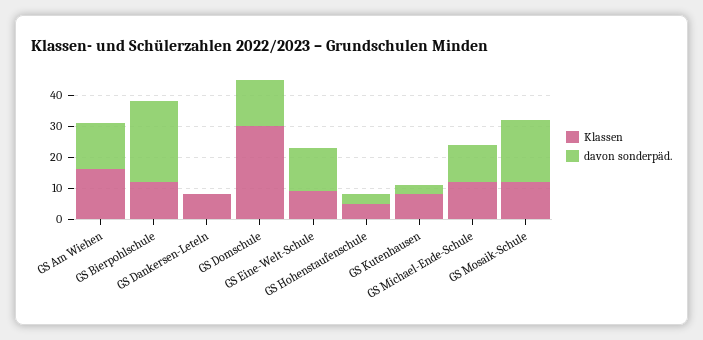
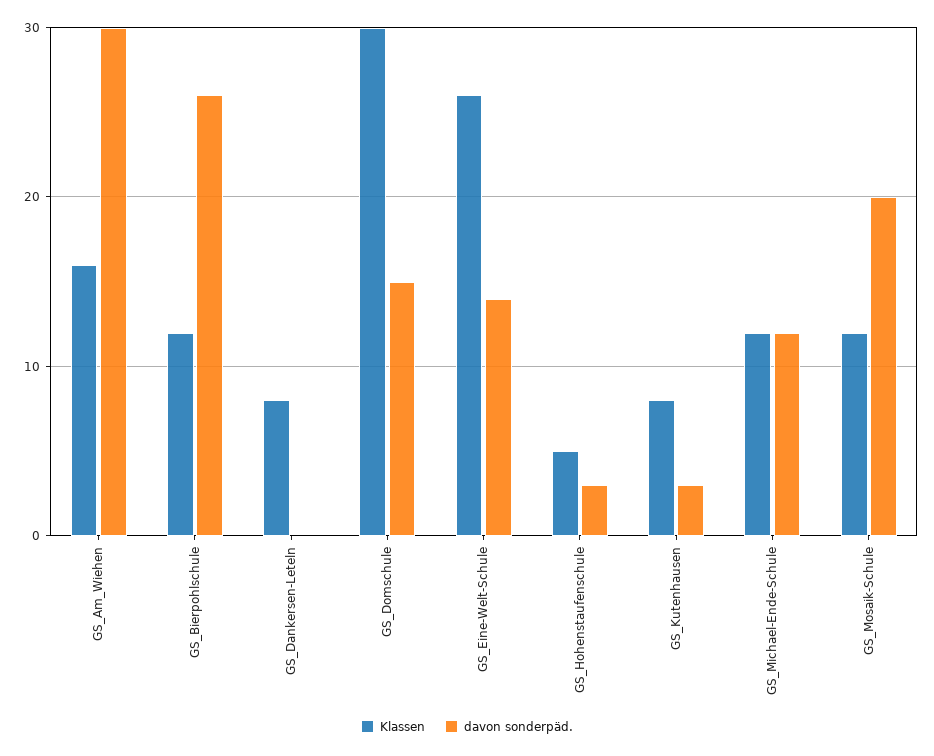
  {
    "Klassen": {
      "GS Am Wiehen": 16,
      "GS Bierpohlschule": 12,
      "GS Dankersen-Leteln": 8,
      "GS Domschule": 30,
-     "GS Eine-Welt-Schule": 10,
+     "GS Eine-Welt-Schule": 26,
      "GS Hohenstaufenschule": 5,
      "GS Kutenhausen": 8,
      "GS Michael-Ende-Schule": 12,
      "GS Mosaik-Schule": 12
    },
    "davon sonderpäd.": {
-     "GS Am Wiehen": 15,
+     "GS Am Wiehen": 30,
      "GS Bierpohlschule": 26,
      "GS Dankersen-Leteln": 0,
      "GS Domschule": 15,
      "GS Eine-Welt-Schule": 14,
      "GS Hohenstaufenschule": 3,
      "GS Kutenhausen": 3,
      "GS Michael-Ende-Schule": 12,
      "GS Mosaik-Schule": 20
    }
  }

